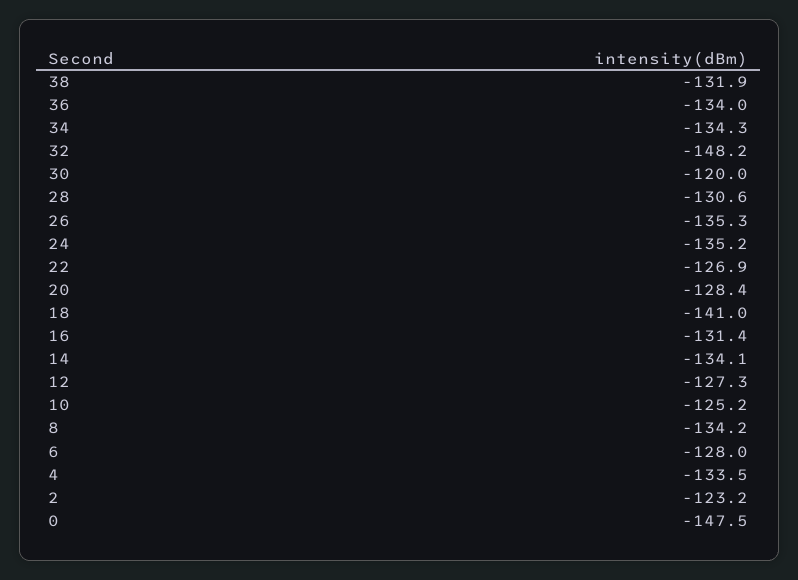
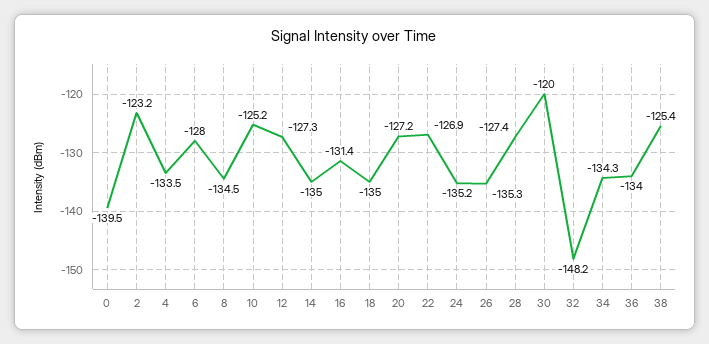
  {
-   "38": -131.9,
+   "38": -125.4,
    "36": -134,
    "34": -134.3,
    "32": -148.2,
    "30": -120,
-   "28": -130.6,
+   "28": -127.4,
    "26": -135.3,
    "24": -135.2,
    "22": -126.9,
-   "20": -128.4,
+   "20": -127.2,
-   "18": -141,
+   "18": -135,
    "16": -131.4,
-   "14": -134.1,
+   "14": -135,
    "12": -127.3,
    "10": -125.2,
-   "8": -134.2,
+   "8": -134.5,
    "6": -128,
    "4": -133.5,
    "2": -123.2,
-   "0": -147.5
+   "0": -139.5
  }

